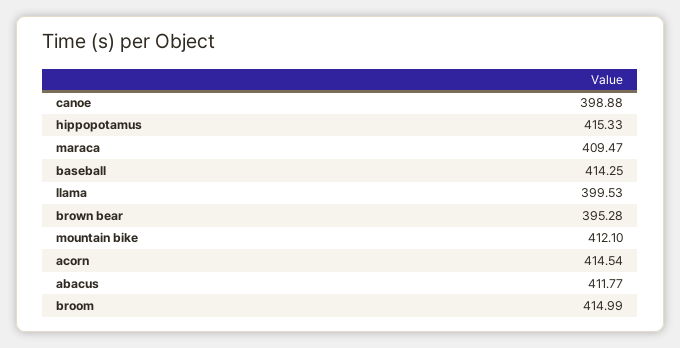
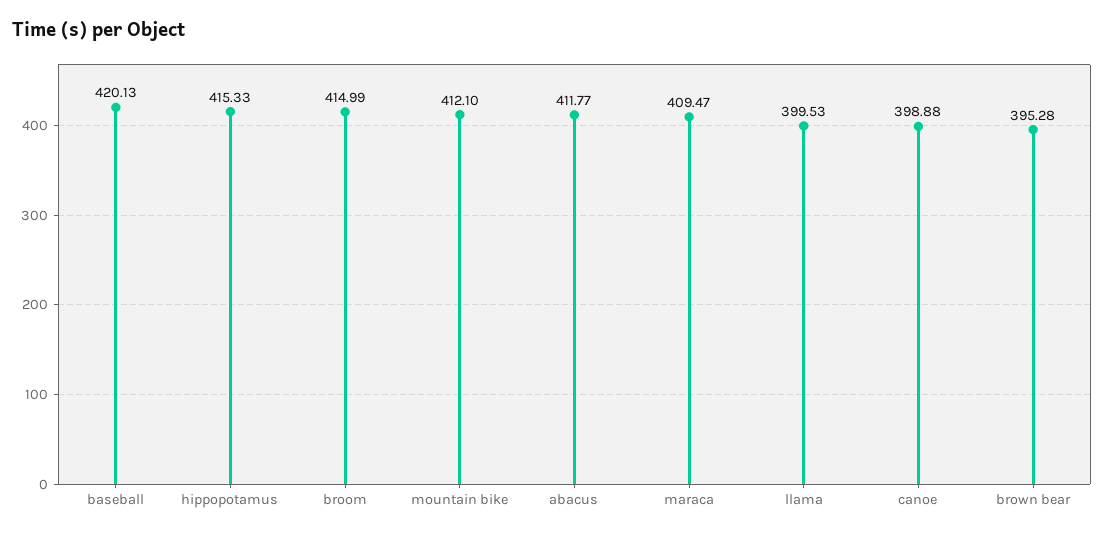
  {
    "canoe": 398.88,
    "hippopotamus": 415.33,
    "maraca": 409.47,
-   "baseball": 414.25,
+   "baseball": 420.13,
    "llama": 399.53,
    "brown bear": 395.28,
    "mountain bike": 412.1,
-   "acorn": 414.54,
    "abacus": 411.77,
    "broom": 414.99
  }

